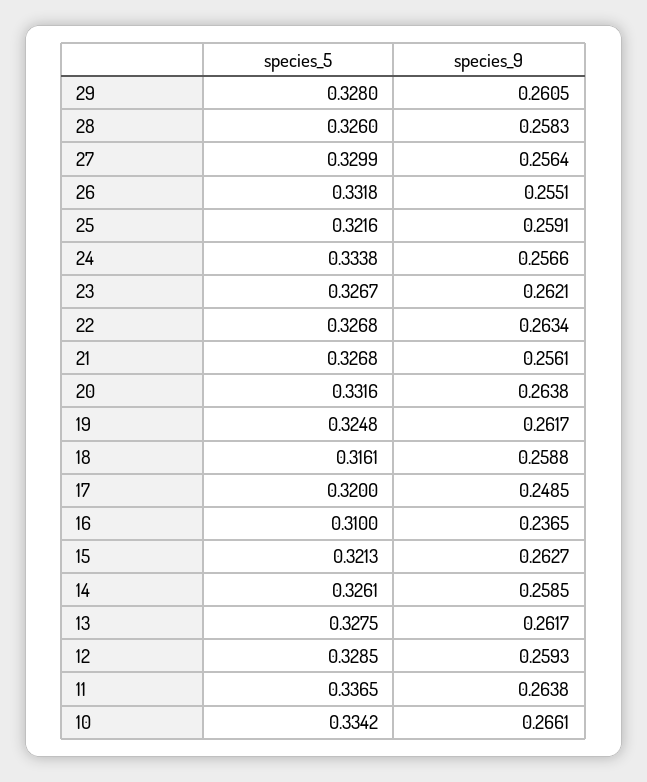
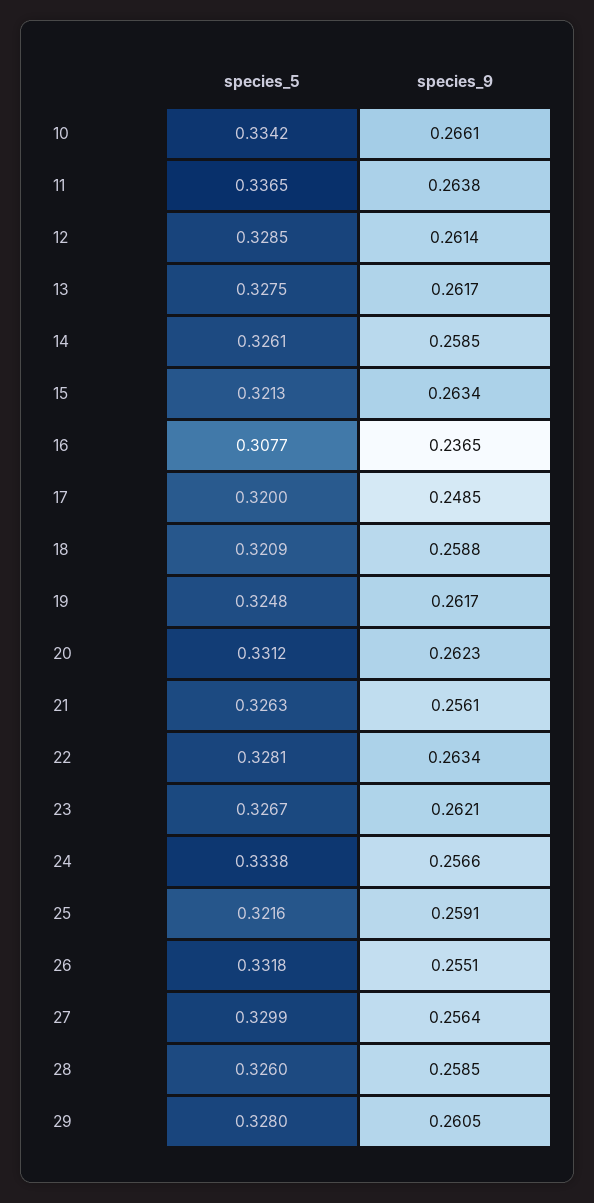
  {
    "species_5": {
      "29": 0.328,
      "28": 0.326,
      "27": 0.3299,
      "26": 0.3318,
      "25": 0.3216,
      "24": 0.3338,
      "23": 0.3267,
-     "22": 0.3268,
+     "22": 0.3281,
-     "21": 0.3268,
+     "21": 0.3263,
-     "20": 0.3316,
+     "20": 0.3312,
      "19": 0.3248,
-     "18": 0.3161,
+     "18": 0.3209,
      "17": 0.32,
-     "16": 0.31,
+     "16": 0.3077,
      "15": 0.3213,
      "14": 0.3261,
      "13": 0.3275,
      "12": 0.3285,
      "11": 0.3365,
      "10": 0.3342
    },
    "species_9": {
      "29": 0.2605,
-     "28": 0.2583,
+     "28": 0.2585,
      "27": 0.2564,
      "26": 0.2551,
      "25": 0.2591,
      "24": 0.2566,
      "23": 0.2621,
      "22": 0.2634,
      "21": 0.2561,
-     "20": 0.2638,
+     "20": 0.2623,
      "19": 0.2617,
      "18": 0.2588,
      "17": 0.2485,
      "16": 0.2365,
-     "15": 0.2627,
+     "15": 0.2634,
      "14": 0.2585,
      "13": 0.2617,
-     "12": 0.2593,
+     "12": 0.2614,
      "11": 0.2638,
      "10": 0.2661
    }
  }

